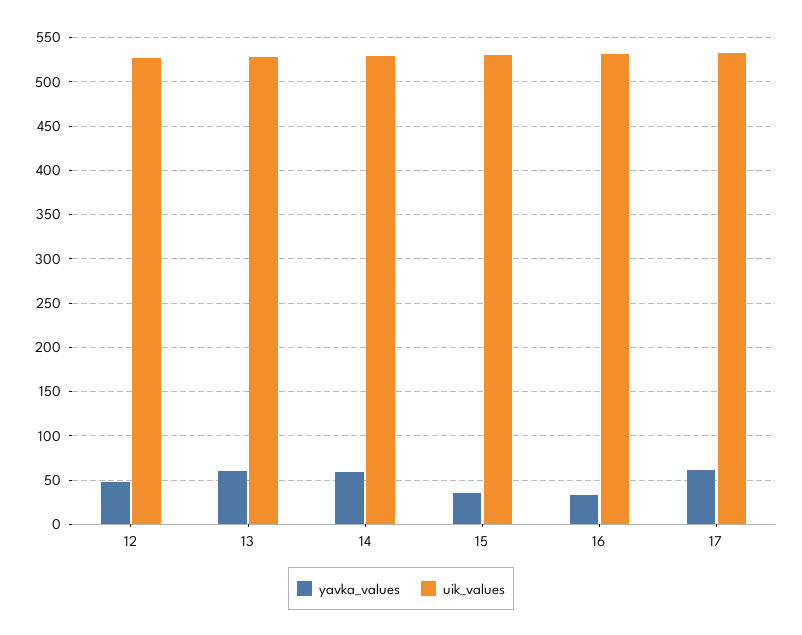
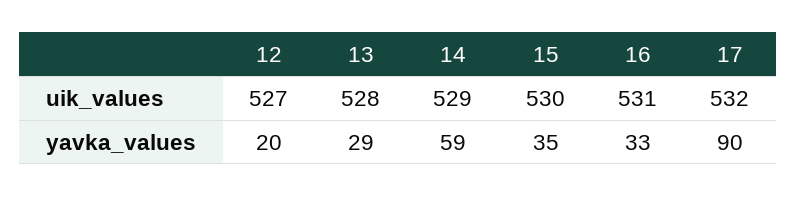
  {
    "yavka_values": {
-     "12": 50,
+     "12": 20,
-     "13": 60,
+     "13": 29,
      "14": 59,
      "15": 35,
      "16": 33,
-     "17": 60
+     "17": 90
    },
    "uik_values": {
      "12": 527,
      "13": 528,
      "14": 529,
      "15": 530,
      "16": 531,
      "17": 532
    }
  }

